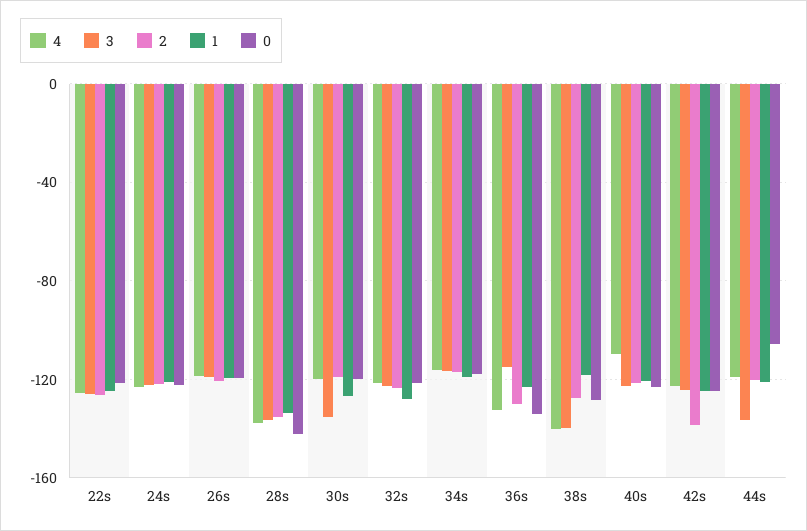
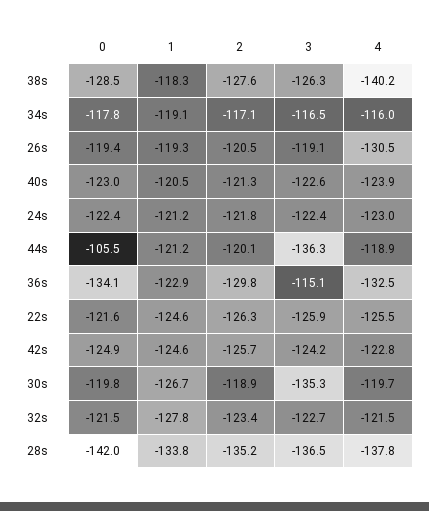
  {
    "4": {
      "22s": -125.5,
      "24s": -123,
-     "26s": -120,
+     "26s": -130.5,
      "28s": -137.8,
      "30s": -119.7,
      "32s": -121.5,
      "34s": -116,
      "36s": -132.5,
      "38s": -140.2,
-     "40s": -110,
+     "40s": -123.9,
      "42s": -122.8,
      "44s": -118.9
    },
    "3": {
      "22s": -125.9,
      "24s": -122.4,
      "26s": -119.1,
      "28s": -136.5,
      "30s": -135.3,
      "32s": -122.7,
      "34s": -116.5,
      "36s": -115.1,
-     "38s": -140,
+     "38s": -126.3,
      "40s": -122.6,
      "42s": -124.2,
      "44s": -136.3
    },
    "2": {
      "22s": -126.3,
      "24s": -121.8,
      "26s": -120.5,
      "28s": -135.2,
      "30s": -118.9,
      "32s": -123.4,
      "34s": -117.1,
      "36s": -129.8,
      "38s": -127.6,
      "40s": -121.3,
-     "42s": -140,
+     "42s": -125.7,
      "44s": -120.1
    },
    "1": {
      "22s": -124.6,
      "24s": -121.2,
      "26s": -119.3,
      "28s": -133.8,
      "30s": -126.7,
      "32s": -127.8,
      "34s": -119.1,
      "36s": -122.9,
      "38s": -118.3,
      "40s": -120.5,
      "42s": -124.6,
      "44s": -121.2
    },
    "0": {
      "22s": -121.6,
      "24s": -122.4,
      "26s": -119.4,
      "28s": -142,
      "30s": -119.8,
      "32s": -121.5,
      "34s": -117.8,
      "36s": -134.1,
      "38s": -128.5,
      "40s": -123,
      "42s": -124.9,
      "44s": -105.5
    }
  }

